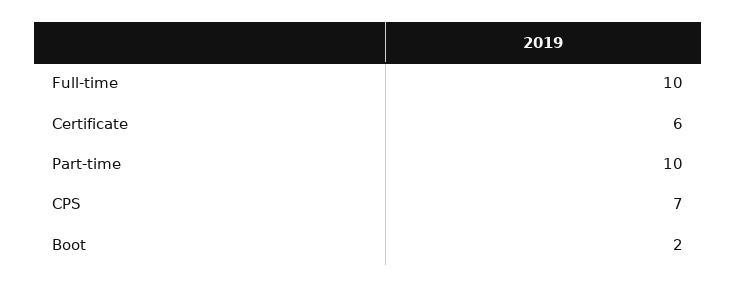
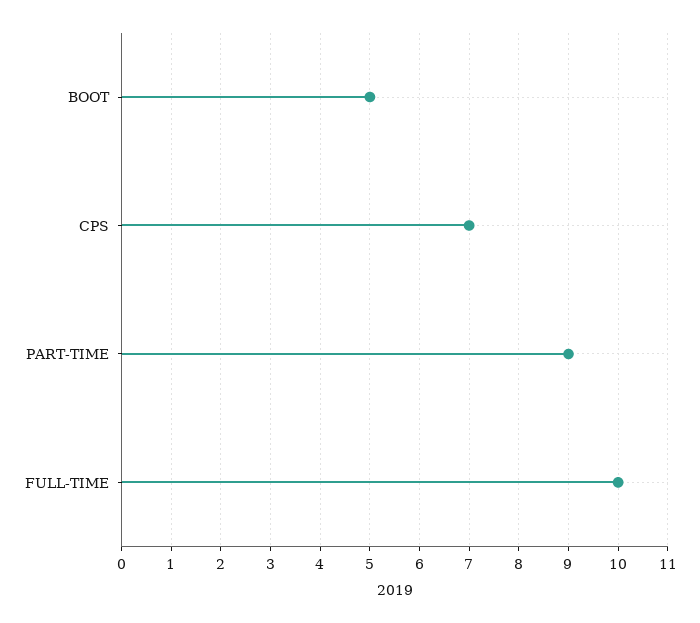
  {
    "Full-time": 10,
-   "Certificate": 6,
-   "Part-time": 10,
+   "Part-time": 9,
    "CPS": 7,
-   "Boot": 2
+   "Boot": 5
  }

